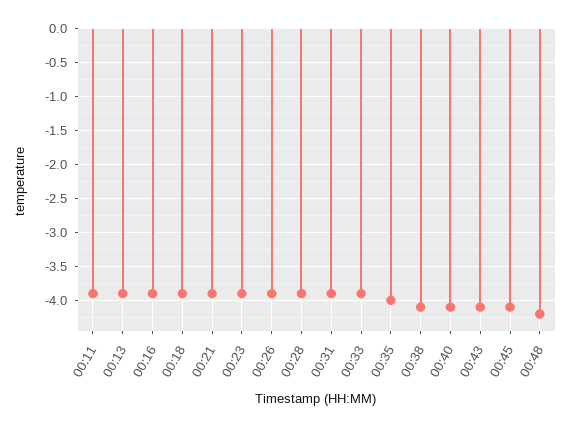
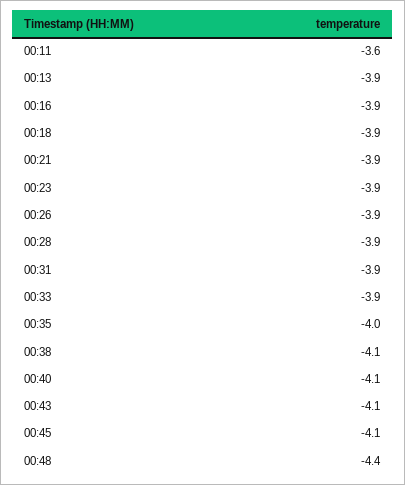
  {
-   "00:11": -3.9,
+   "00:11": -3.6,
    "00:13": -3.9,
    "00:16": -3.9,
    "00:18": -3.9,
    "00:21": -3.9,
    "00:23": -3.9,
    "00:26": -3.9,
    "00:28": -3.9,
    "00:31": -3.9,
    "00:33": -3.9,
    "00:35": -4,
    "00:38": -4.1,
    "00:40": -4.1,
    "00:43": -4.1,
    "00:45": -4.1,
-   "00:48": -4.2
+   "00:48": -4.4
  }

